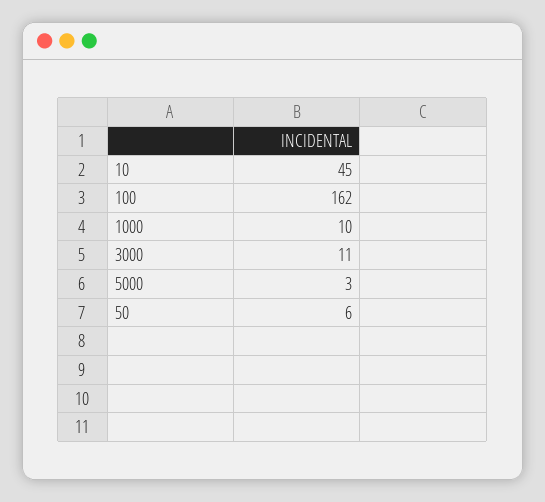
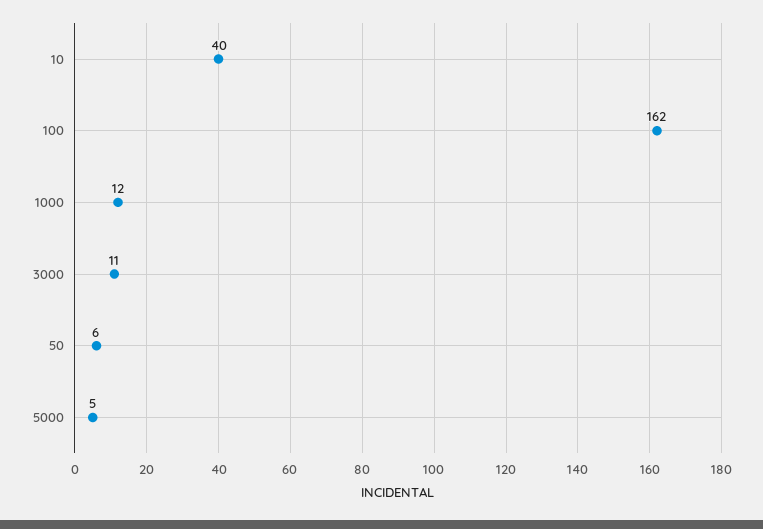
  {
-   "10": 45,
+   "10": 40,
    "100": 162,
-   "1000": 10,
+   "1000": 12,
    "3000": 11,
-   "5000": 3,
+   "5000": 5,
    "50": 6
  }

